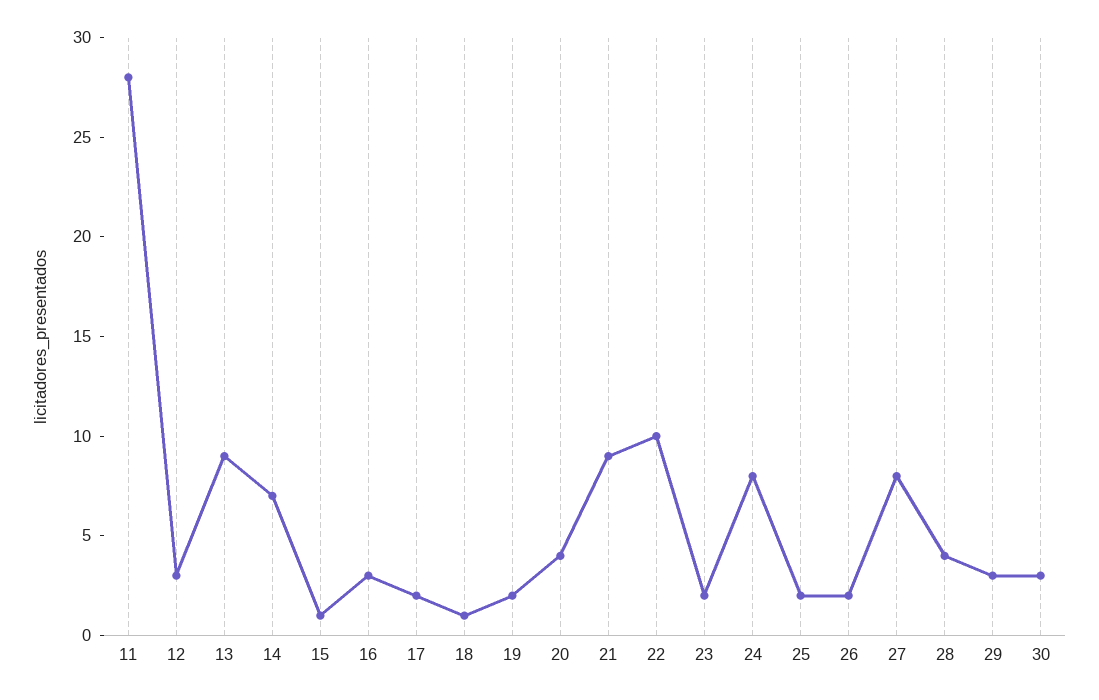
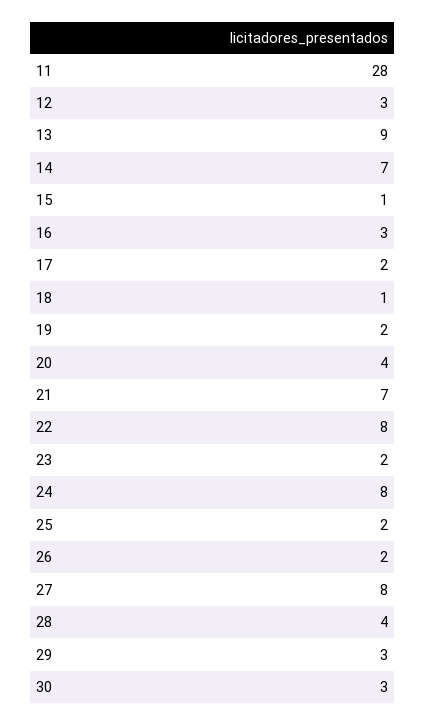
  {
    "11": 28,
    "12": 3,
    "13": 9,
    "14": 7,
    "15": 1,
    "16": 3,
    "17": 2,
    "18": 1,
    "19": 2,
    "20": 4,
-   "21": 9,
+   "21": 7,
-   "22": 10,
+   "22": 8,
    "23": 2,
    "24": 8,
    "25": 2,
    "26": 2,
    "27": 8,
    "28": 4,
    "29": 3,
    "30": 3
  }

